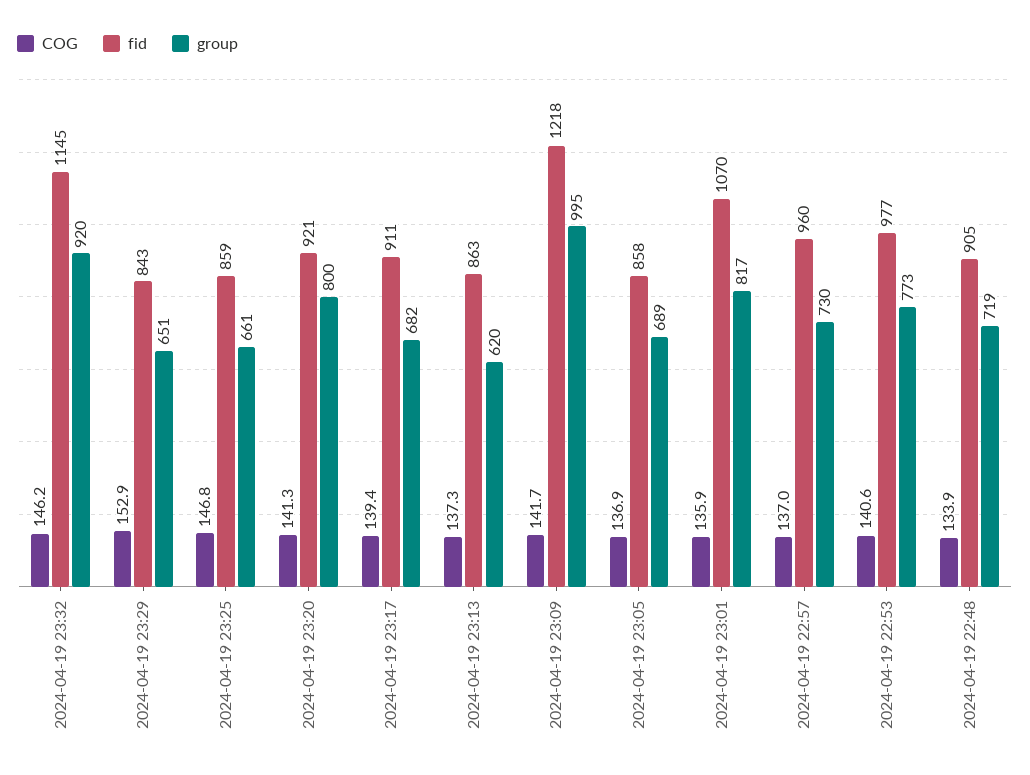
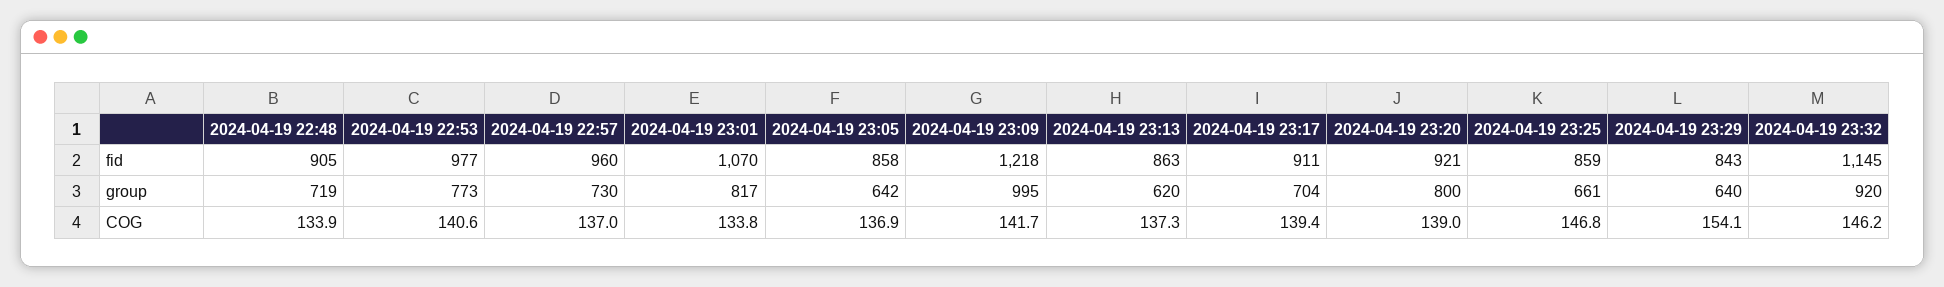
  {
    "COG": {
      "2024-04-19 23:32": 146.2,
-     "2024-04-19 23:29": 152.9,
+     "2024-04-19 23:29": 154.1,
      "2024-04-19 23:25": 146.8,
-     "2024-04-19 23:20": 141.3,
+     "2024-04-19 23:20": 139,
      "2024-04-19 23:17": 139.4,
      "2024-04-19 23:13": 137.3,
      "2024-04-19 23:09": 141.7,
      "2024-04-19 23:05": 136.9,
-     "2024-04-19 23:01": 135.9,
+     "2024-04-19 23:01": 133.8,
      "2024-04-19 22:57": 137,
      "2024-04-19 22:53": 140.6,
      "2024-04-19 22:48": 133.9
    },
    "fid": {
      "2024-04-19 23:32": 1145,
      "2024-04-19 23:29": 843,
      "2024-04-19 23:25": 859,
      "2024-04-19 23:20": 921,
      "2024-04-19 23:17": 911,
      "2024-04-19 23:13": 863,
      "2024-04-19 23:09": 1218,
      "2024-04-19 23:05": 858,
      "2024-04-19 23:01": 1070,
      "2024-04-19 22:57": 960,
      "2024-04-19 22:53": 977,
      "2024-04-19 22:48": 905
    },
    "group": {
      "2024-04-19 23:32": 920,
-     "2024-04-19 23:29": 651,
+     "2024-04-19 23:29": 640,
      "2024-04-19 23:25": 661,
      "2024-04-19 23:20": 800,
-     "2024-04-19 23:17": 682,
+     "2024-04-19 23:17": 704,
      "2024-04-19 23:13": 620,
      "2024-04-19 23:09": 995,
-     "2024-04-19 23:05": 689,
+     "2024-04-19 23:05": 642,
      "2024-04-19 23:01": 817,
      "2024-04-19 22:57": 730,
      "2024-04-19 22:53": 773,
      "2024-04-19 22:48": 719
    }
  }

